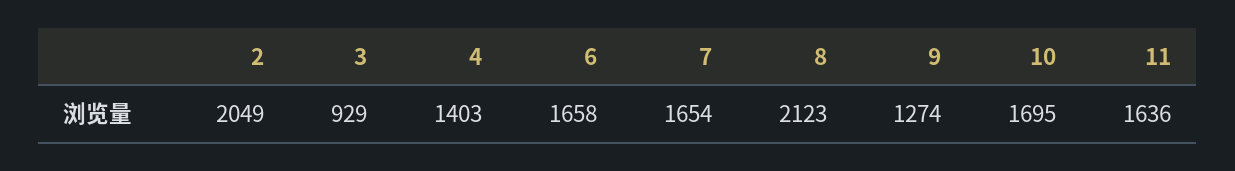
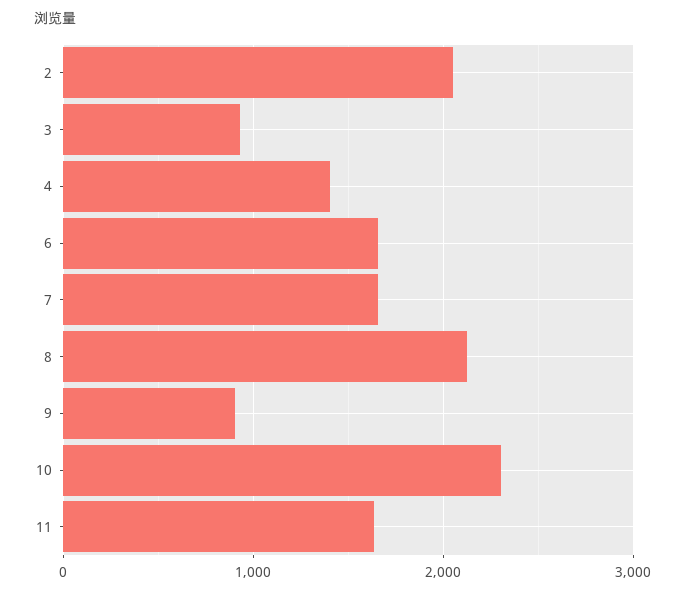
  {
    "2": 2049,
    "3": 929,
    "4": 1403,
    "6": 1658,
    "7": 1654,
    "8": 2123,
-   "9": 1274,
+   "9": 900,
-   "10": 1695,
+   "10": 2300,
    "11": 1636
  }

